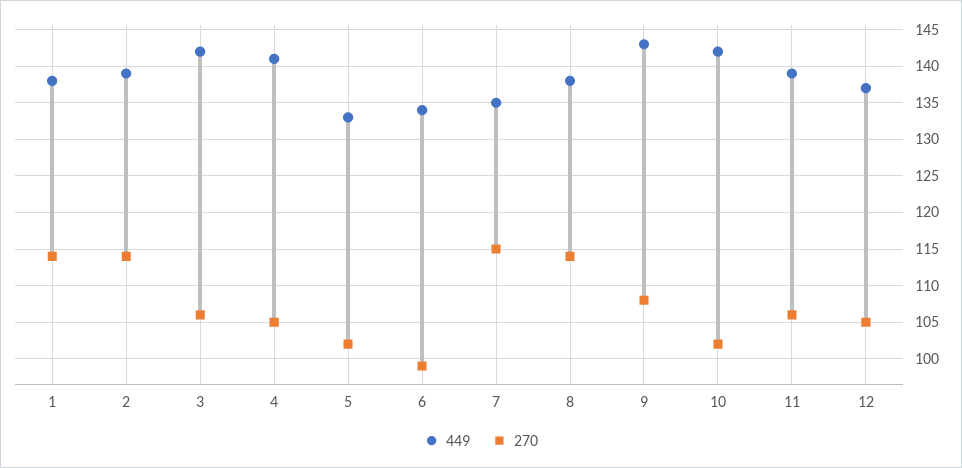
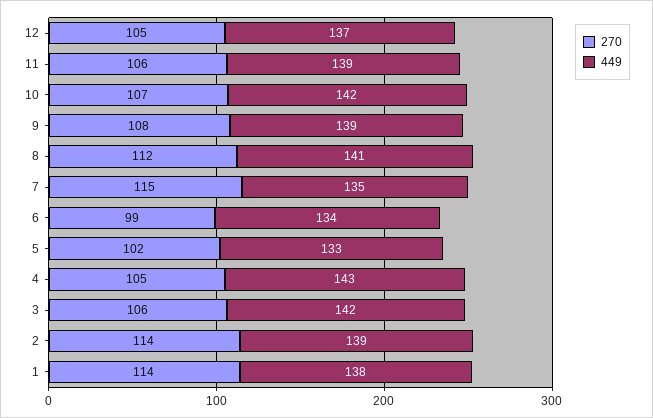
  {
    "449": {
      "1": 138,
      "2": 139,
      "3": 142,
-     "4": 141,
+     "4": 143,
      "5": 133,
      "6": 134,
      "7": 135,
-     "8": 138,
+     "8": 141,
-     "9": 143,
+     "9": 139,
      "10": 142,
      "11": 139,
      "12": 137
    },
    "270": {
      "1": 114,
      "2": 114,
      "3": 106,
      "4": 105,
      "5": 102,
      "6": 99,
      "7": 115,
-     "8": 114,
+     "8": 112,
      "9": 108,
-     "10": 102,
+     "10": 107,
      "11": 106,
      "12": 105
    }
  }

